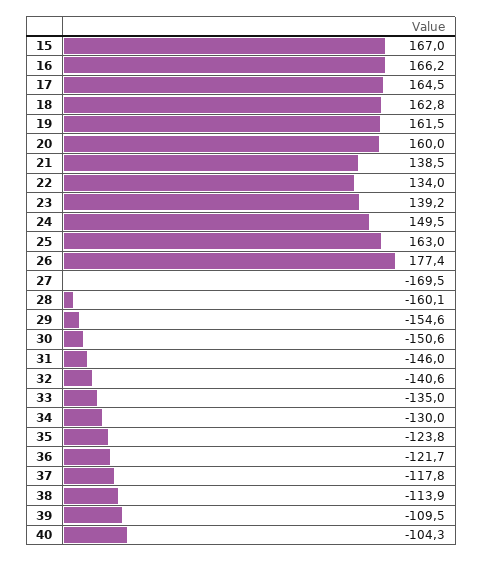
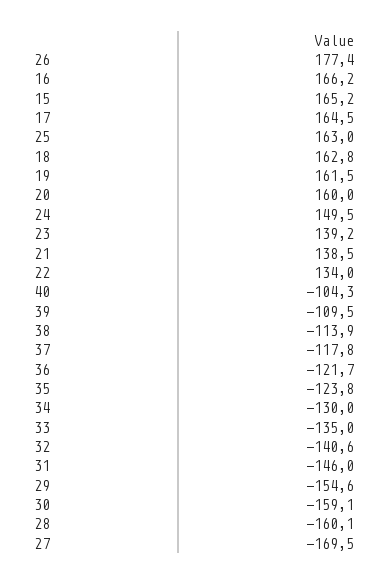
  {
-   "15": 167,
+   "15": 165.2,
    "16": 166.2,
    "17": 164.5,
    "18": 162.8,
    "19": 161.5,
    "20": 160,
    "21": 138.5,
    "22": 134,
    "23": 139.2,
    "24": 149.5,
    "25": 163,
    "26": 177.4,
    "27": -169.5,
    "28": -160.1,
    "29": -154.6,
-   "30": -150.6,
+   "30": -159.1,
    "31": -146,
    "32": -140.6,
    "33": -135,
    "34": -130,
    "35": -123.8,
    "36": -121.7,
    "37": -117.8,
    "38": -113.9,
    "39": -109.5,
    "40": -104.3
  }

